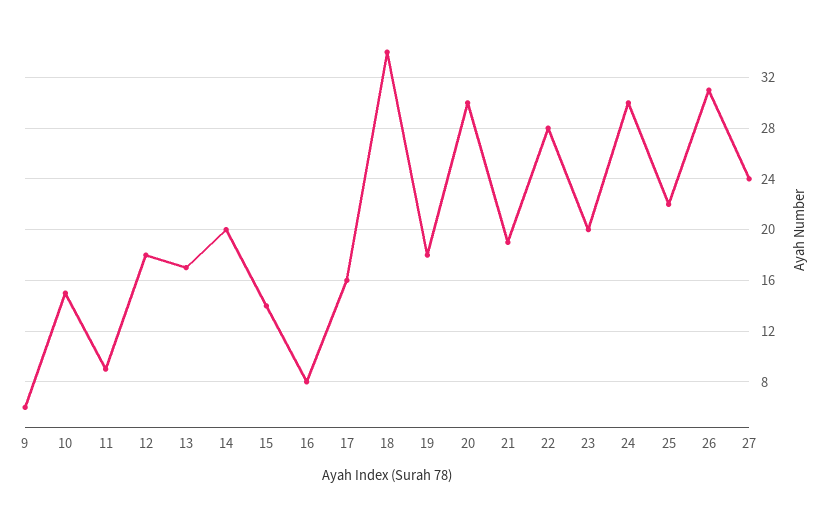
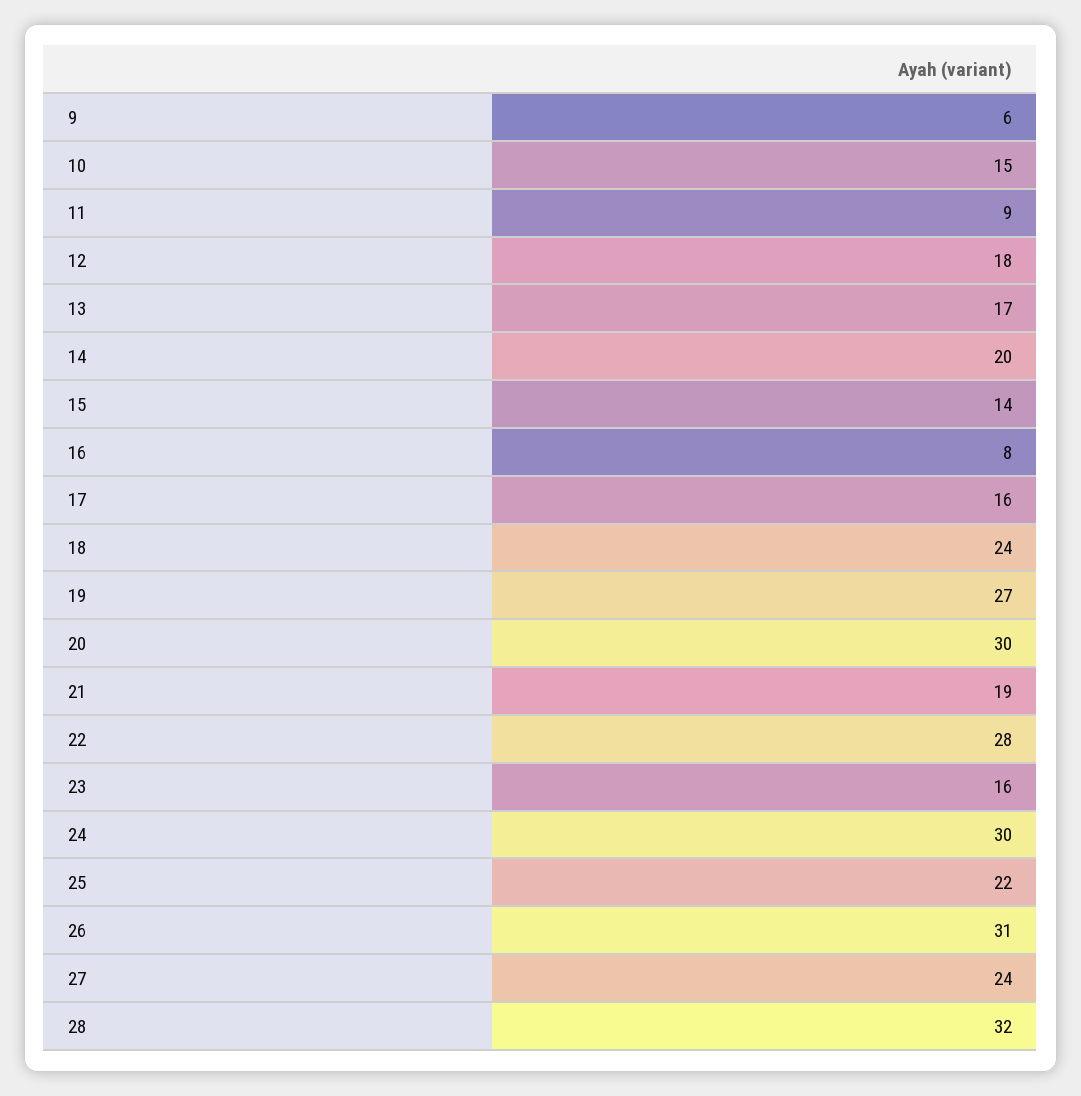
  {
    "9": 6,
    "10": 15,
    "11": 9,
    "12": 18,
    "13": 17,
    "14": 20,
    "15": 14,
    "16": 8,
    "17": 16,
-   "18": 34,
+   "18": 24,
-   "19": 18,
+   "19": 27,
    "20": 30,
    "21": 19,
    "22": 28,
-   "23": 20,
+   "23": 16,
    "24": 30,
    "25": 22,
    "26": 31,
-   "27": 24
+   "27": 24,
+   "28": 32
  }

